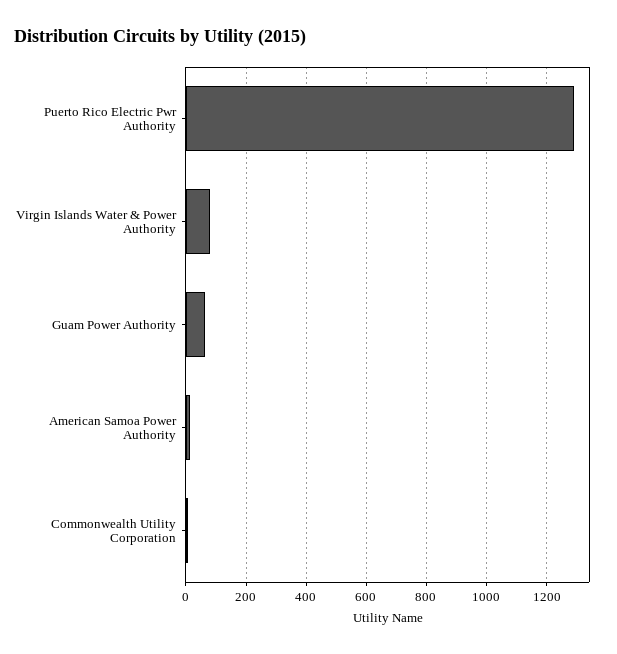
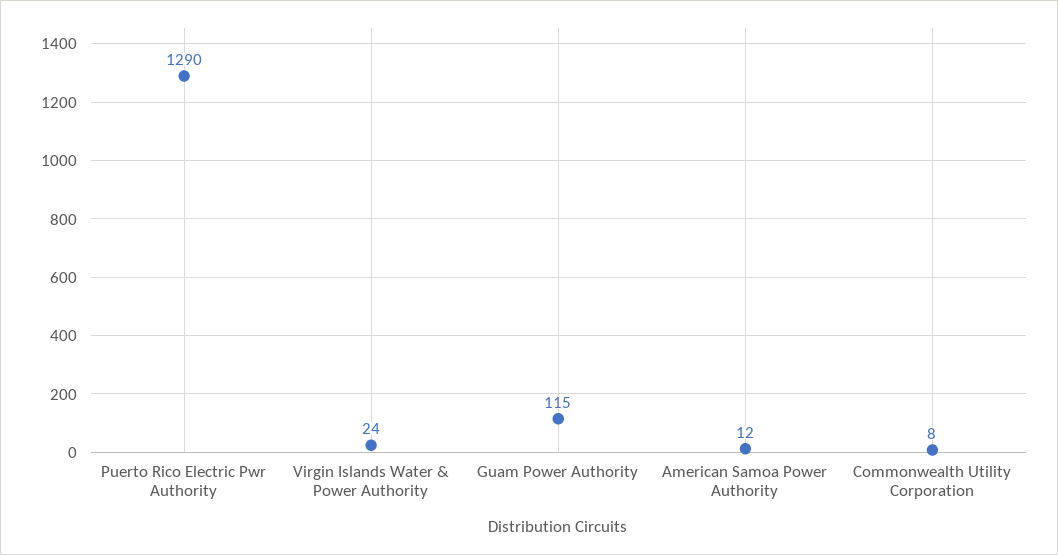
  {
    "Puerto Rico Electric Pwr Authority": 1290,
-   "Virgin Islands Water & Power Authority": 80,
+   "Virgin Islands Water & Power Authority": 24,
-   "Guam Power Authority": 60,
+   "Guam Power Authority": 115,
    "American Samoa Power Authority": 12,
    "Commonwealth Utility Corporation": 8
  }

